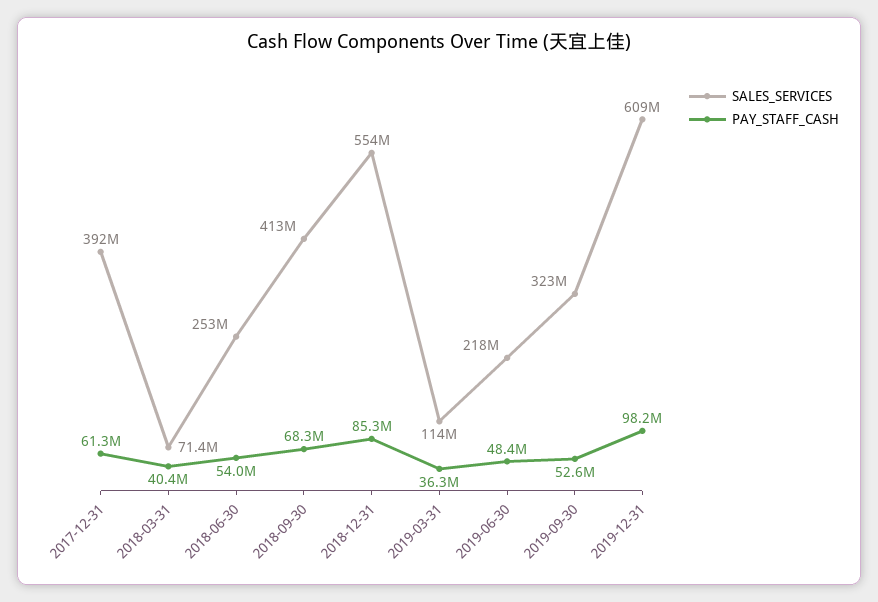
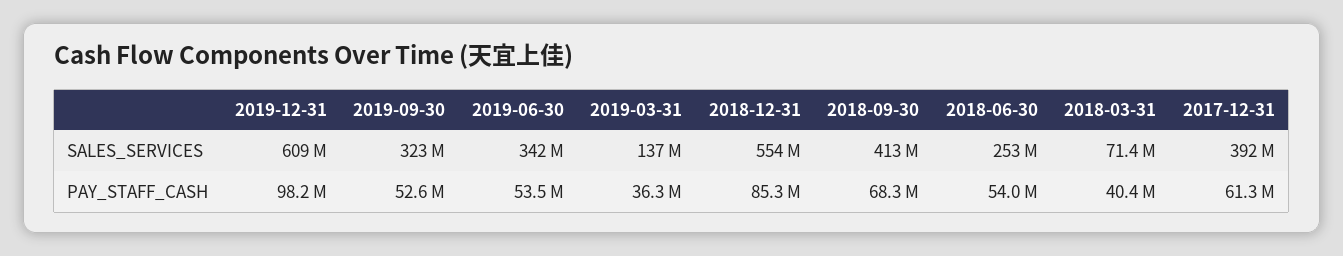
  {
    "SALES_SERVICES": {
      "2017-12-31": 392000000,
      "2018-03-31": 71400000,
      "2018-06-30": 253000000,
      "2018-09-30": 413000000,
      "2018-12-31": 554000000,
-     "2019-03-31": 114000000,
+     "2019-03-31": 137000000,
-     "2019-06-30": 218000000,
+     "2019-06-30": 342000000,
      "2019-09-30": 323000000,
      "2019-12-31": 609000000
    },
    "PAY_STAFF_CASH": {
      "2017-12-31": 61300000,
      "2018-03-31": 40400000,
      "2018-06-30": 54000000,
      "2018-09-30": 68300000,
      "2018-12-31": 85300000,
      "2019-03-31": 36300000,
-     "2019-06-30": 48400000,
+     "2019-06-30": 53500000,
      "2019-09-30": 52600000,
      "2019-12-31": 98200000
    }
  }

